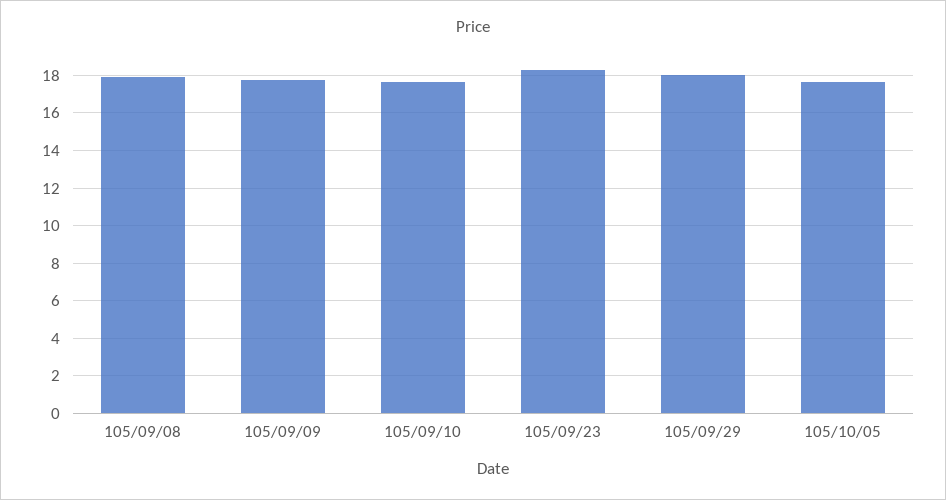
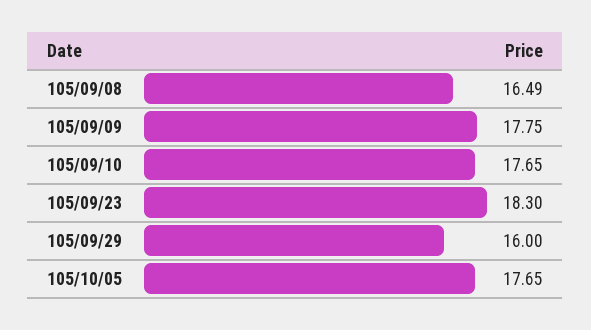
  {
-   "105/09/08": 18,
+   "105/09/08": 16.49,
    "105/09/09": 17.75,
    "105/09/10": 17.65,
    "105/09/23": 18.3,
-   "105/09/29": 18,
+   "105/09/29": 16,
    "105/10/05": 17.65
  }

